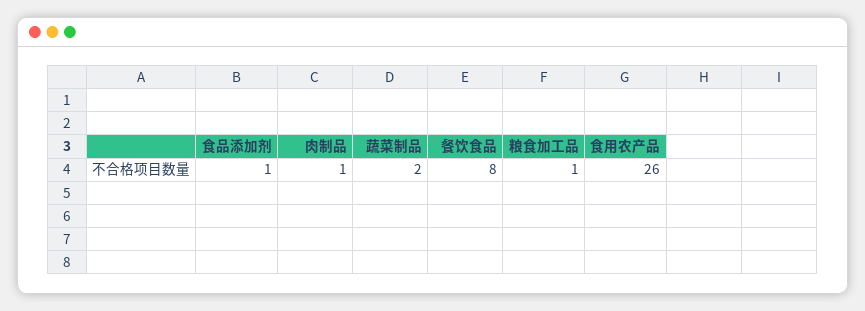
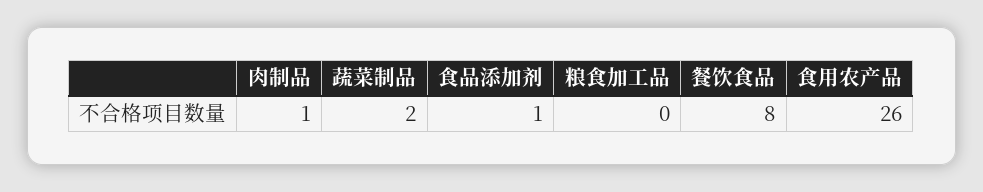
  {
    "食品添加剂": 1,
    "肉制品": 1,
    "蔬菜制品": 2,
    "餐饮食品": 8,
-   "粮食加工品": 1,
+   "粮食加工品": 0,
    "食用农产品": 26
  }

